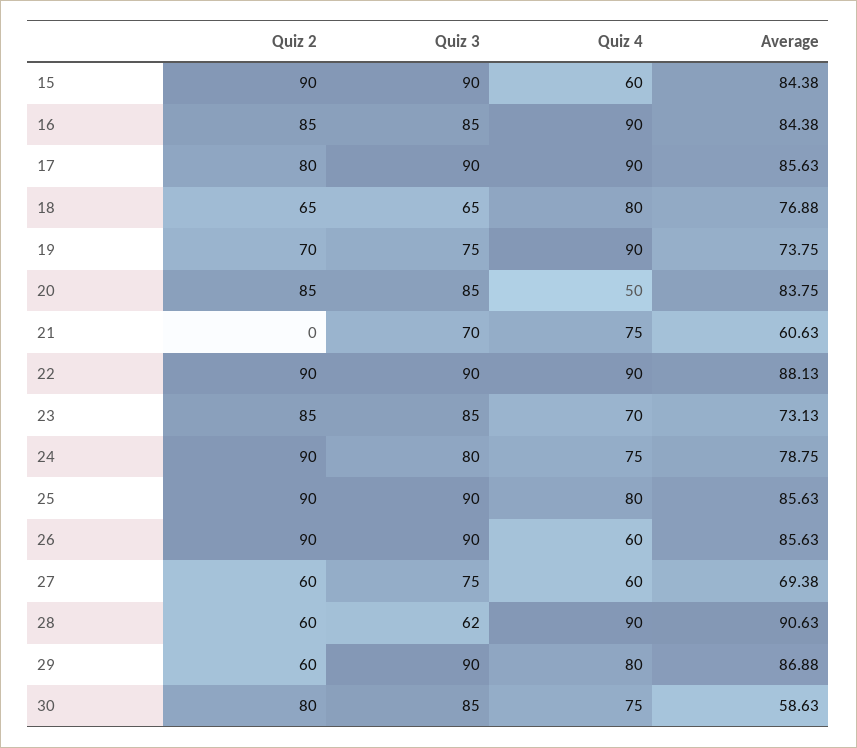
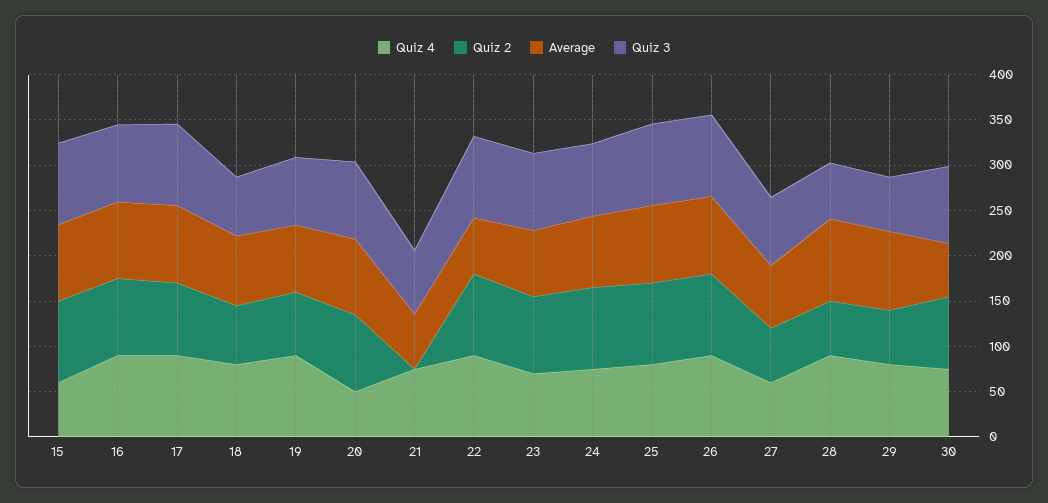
  {
    "Quiz 2": {
      "15": 90,
      "16": 85,
      "17": 80,
      "18": 65,
      "19": 70,
      "20": 85,
      "21": 0,
      "22": 90,
      "23": 85,
      "24": 90,
      "25": 90,
      "26": 90,
      "27": 60,
      "28": 60,
      "29": 60,
      "30": 80
    },
    "Quiz 3": {
      "15": 90,
      "16": 85,
      "17": 90,
      "18": 65,
      "19": 75,
      "20": 85,
      "21": 70,
      "22": 90,
      "23": 85,
      "24": 80,
      "25": 90,
      "26": 90,
      "27": 75,
      "28": 62,
-     "29": 90,
+     "29": 60,
      "30": 85
    },
    "Quiz 4": {
      "15": 60,
      "16": 90,
      "17": 90,
      "18": 80,
      "19": 90,
      "20": 50,
      "21": 75,
      "22": 90,
      "23": 70,
      "24": 75,
      "25": 80,
-     "26": 60,
+     "26": 90,
      "27": 60,
      "28": 90,
      "29": 80,
      "30": 75
    },
    "Average": {
      "15": 84.38,
      "16": 84.38,
      "17": 85.63,
      "18": 76.88,
      "19": 73.75,
      "20": 83.75,
      "21": 60.63,
-     "22": 88.13,
+     "22": 60,
      "23": 73.13,
      "24": 78.75,
      "25": 85.63,
      "26": 85.63,
      "27": 69.38,
      "28": 90.63,
      "29": 86.88,
      "30": 58.63
    }
  }

